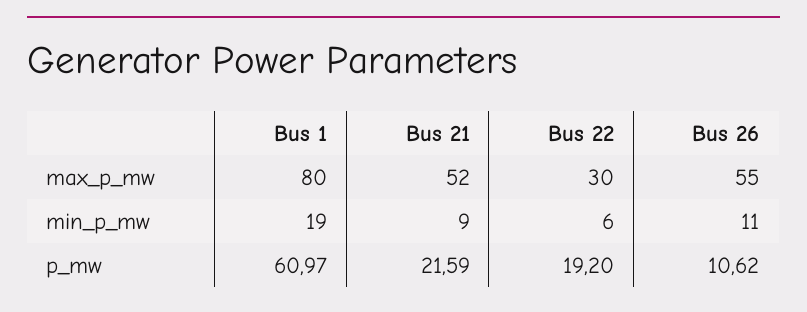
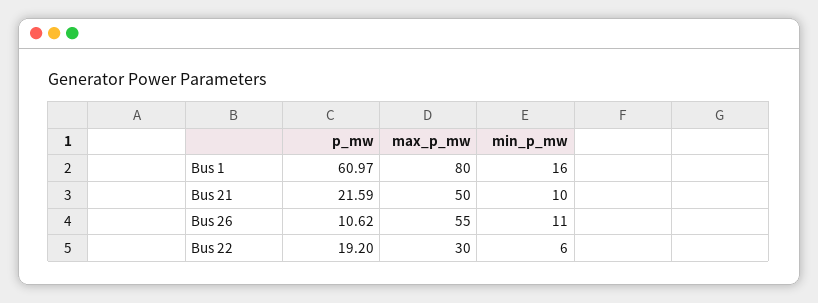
  {
    "Bus 1": {
      "max_p_mw": 80,
-     "min_p_mw": 19,
+     "min_p_mw": 16,
      "p_mw": 60.97
    },
    "Bus 21": {
-     "max_p_mw": 52,
+     "max_p_mw": 50,
-     "min_p_mw": 9,
+     "min_p_mw": 10,
      "p_mw": 21.59
    },
    "Bus 22": {
      "max_p_mw": 30,
      "min_p_mw": 6,
      "p_mw": 19.2
    },
    "Bus 26": {
      "max_p_mw": 55,
      "min_p_mw": 11,
      "p_mw": 10.62
    }
  }

